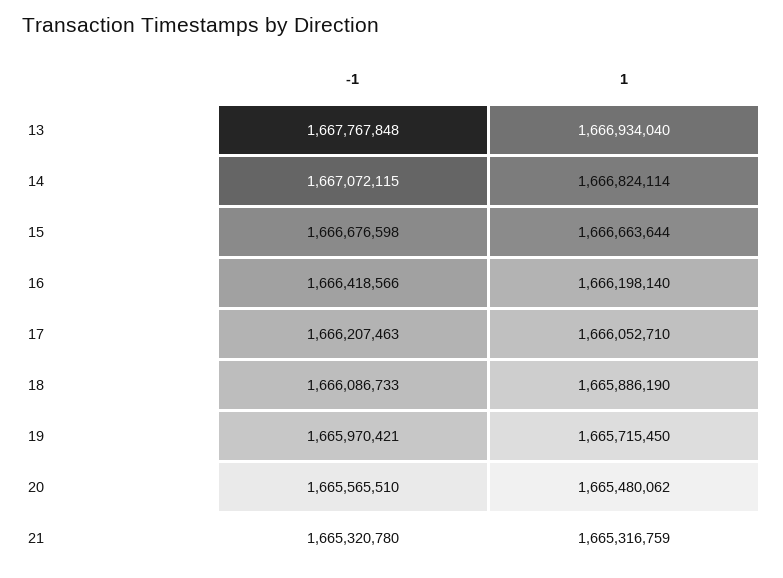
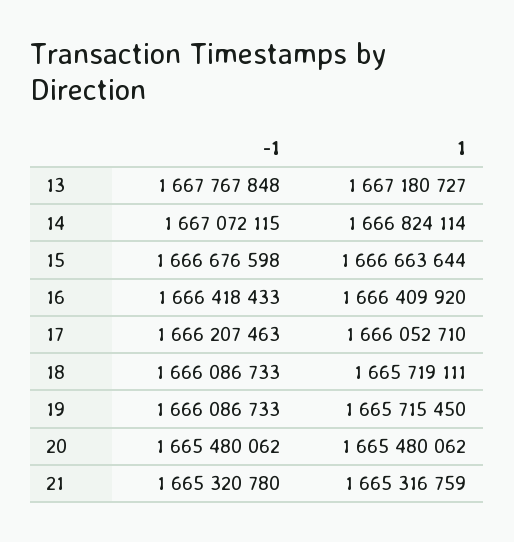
  {
    "-1": {
      "13": 1667767848,
      "14": 1667072115,
      "15": 1666676598,
-     "16": 1666418566,
+     "16": 1666418433,
      "17": 1666207463,
      "18": 1666086733,
-     "19": 1665970421,
+     "19": 1666086733,
-     "20": 1665565510,
+     "20": 1665480062,
      "21": 1665320780
    },
    "1": {
-     "13": 1666934040,
+     "13": 1667180727,
      "14": 1666824114,
      "15": 1666663644,
-     "16": 1666198140,
+     "16": 1666409920,
      "17": 1666052710,
-     "18": 1665886190,
+     "18": 1665719111,
      "19": 1665715450,
      "20": 1665480062,
      "21": 1665316759
    }
  }

